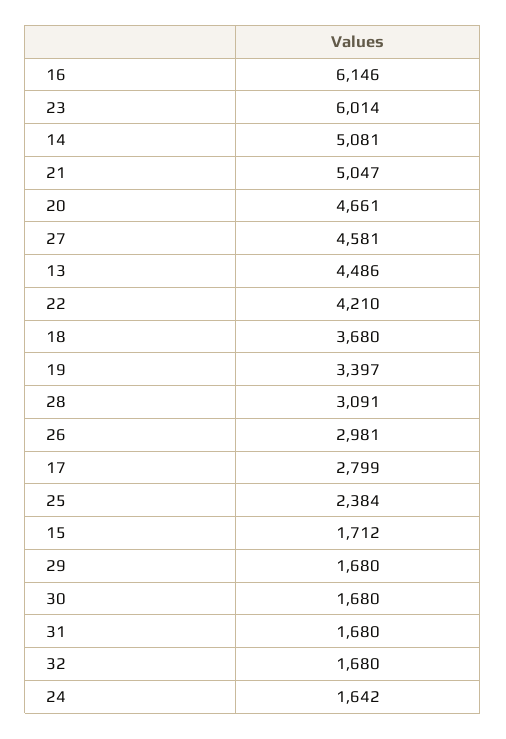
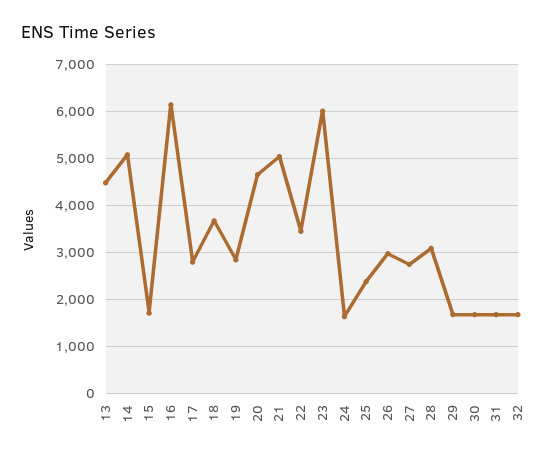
  {
    "16": 6146,
    "23": 6014,
    "14": 5081,
    "21": 5047,
    "20": 4661,
-   "27": 4581,
+   "27": 2800,
    "13": 4486,
-   "22": 4210,
+   "22": 3400,
    "18": 3680,
-   "19": 3397,
+   "19": 2800,
    "28": 3091,
    "26": 2981,
    "17": 2799,
    "25": 2384,
    "15": 1712,
    "29": 1680,
    "30": 1680,
    "31": 1680,
    "32": 1680,
    "24": 1642
  }

